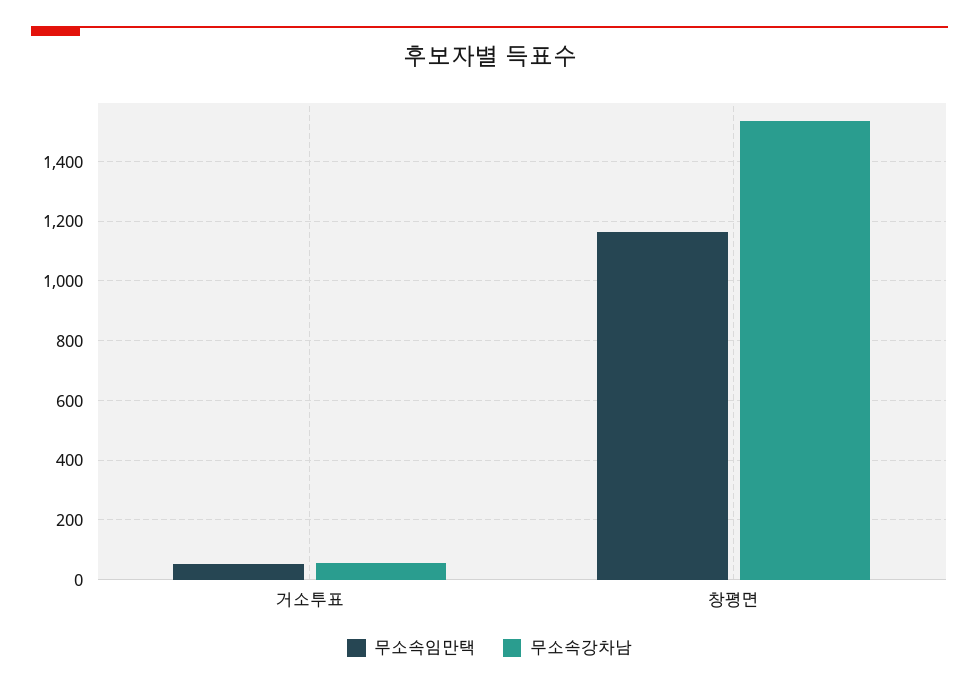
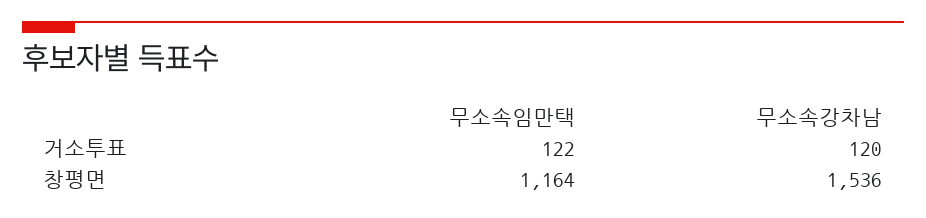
  {
    "무소속임만택": {
-     "거소투표": 50,
+     "거소투표": 122,
      "창평면": 1164
    },
    "무소속강차남": {
-     "거소투표": 50,
+     "거소투표": 120,
      "창평면": 1536
    }
  }

